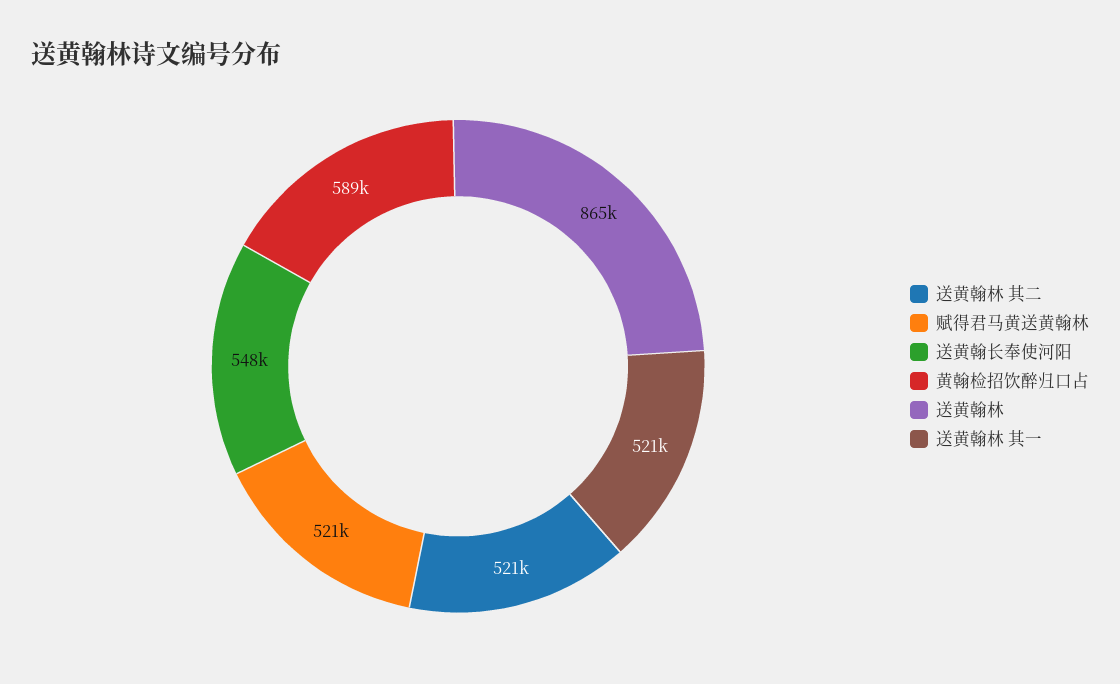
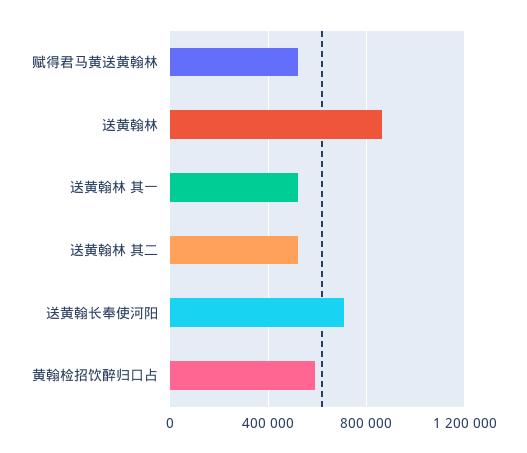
  {
    "送黄翰林 其二": 521000,
    "赋得君马黄送黄翰林": 521000,
-   "送黄翰长奉使河阳": 548000,
+   "送黄翰长奉使河阳": 700000,
    "黄翰检招饮醉归口占": 589000,
    "送黄翰林": 865000,
    "送黄翰林 其一": 521000
  }

